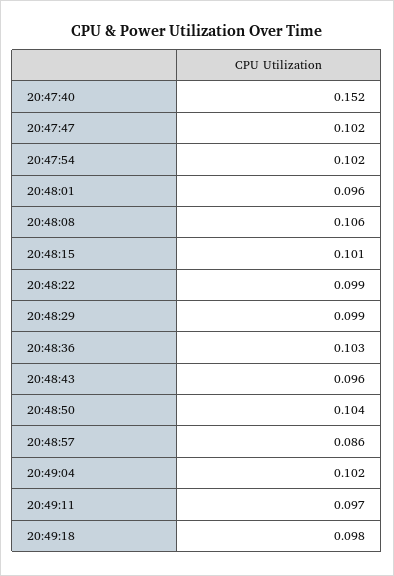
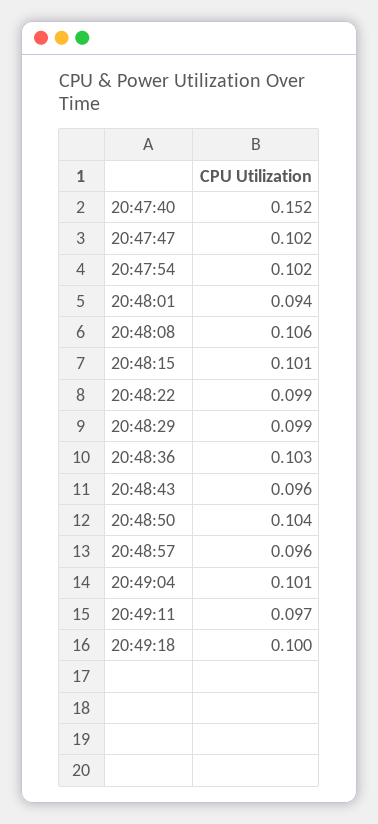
  {
    "20:47:40": 0.152,
    "20:47:47": 0.102,
    "20:47:54": 0.102,
-   "20:48:01": 0.096,
+   "20:48:01": 0.094,
    "20:48:08": 0.106,
    "20:48:15": 0.101,
    "20:48:22": 0.099,
    "20:48:29": 0.099,
    "20:48:36": 0.103,
    "20:48:43": 0.096,
    "20:48:50": 0.104,
-   "20:48:57": 0.086,
+   "20:48:57": 0.096,
-   "20:49:04": 0.102,
+   "20:49:04": 0.101,
    "20:49:11": 0.097,
-   "20:49:18": 0.098
+   "20:49:18": 0.1
  }

